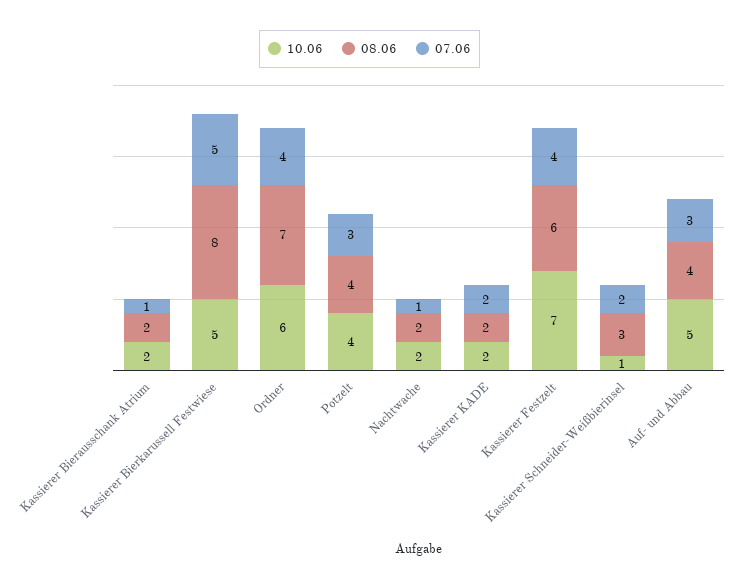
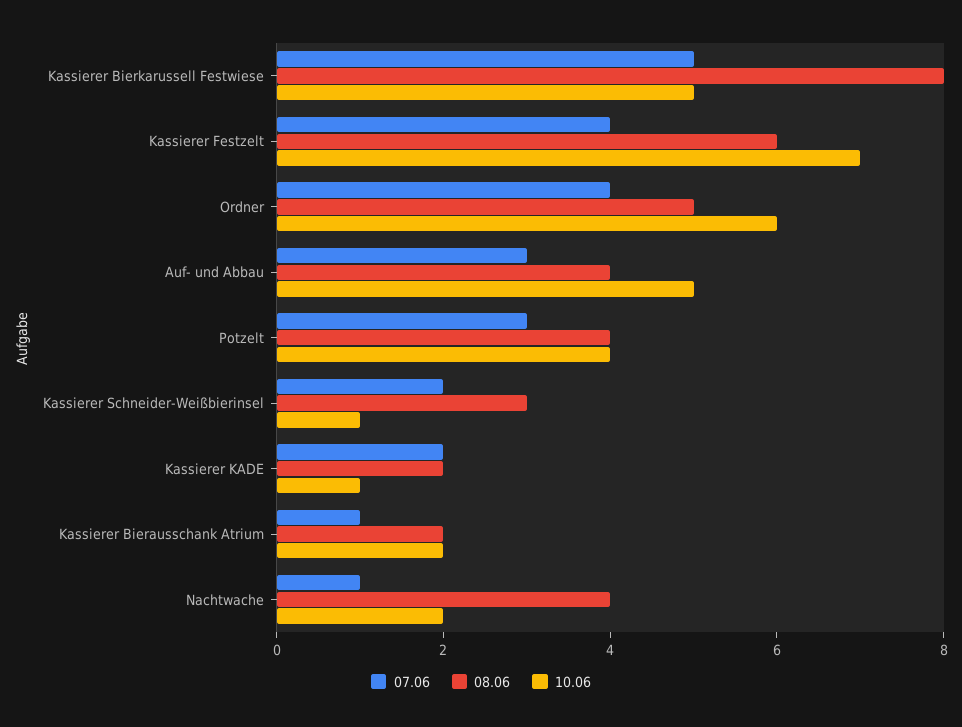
  {
    "10.06": {
      "Kassierer Bierausschank Atrium": 2,
      "Kassierer Bierkarussell Festwiese": 5,
      "Ordner": 6,
      "Potzelt": 4,
      "Nachtwache": 2,
-     "Kassierer KADE": 2,
+     "Kassierer KADE": 1,
      "Kassierer Festzelt": 7,
      "Kassierer Schneider-Weißbierinsel": 1,
      "Auf- und Abbau": 5
    },
    "08.06": {
      "Kassierer Bierausschank Atrium": 2,
      "Kassierer Bierkarussell Festwiese": 8,
-     "Ordner": 7,
+     "Ordner": 5,
      "Potzelt": 4,
-     "Nachtwache": 2,
+     "Nachtwache": 4,
      "Kassierer KADE": 2,
      "Kassierer Festzelt": 6,
      "Kassierer Schneider-Weißbierinsel": 3,
      "Auf- und Abbau": 4
    },
    "07.06": {
      "Kassierer Bierausschank Atrium": 1,
      "Kassierer Bierkarussell Festwiese": 5,
      "Ordner": 4,
      "Potzelt": 3,
      "Nachtwache": 1,
      "Kassierer KADE": 2,
      "Kassierer Festzelt": 4,
      "Kassierer Schneider-Weißbierinsel": 2,
      "Auf- und Abbau": 3
    }
  }

